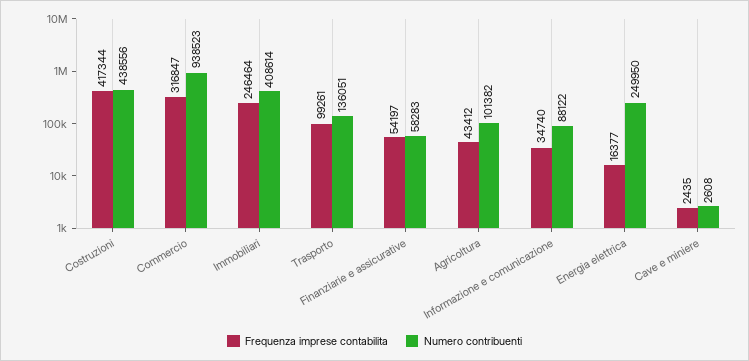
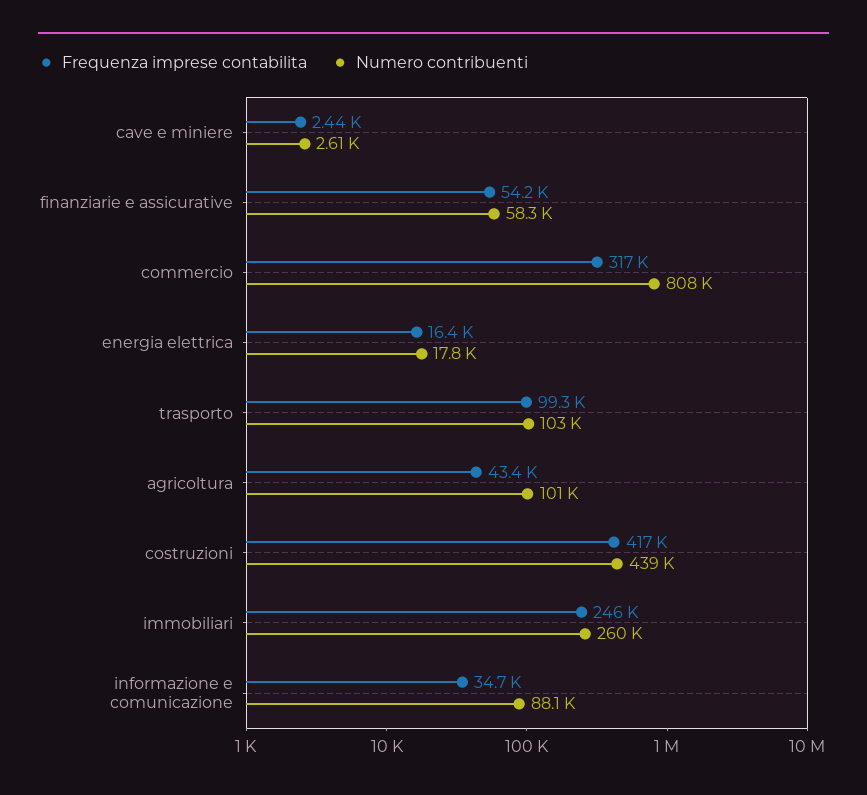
  {
    "Frequenza imprese contabilita": {
      "Costruzioni": 417344,
      "Commercio": 316847,
      "Immobiliari": 246464,
      "Trasporto": 99261,
      "Finanziarie e assicurative": 54197,
      "Agricoltura": 43412,
      "Informazione e comunicazione": 34740,
      "Energia elettrica": 16377,
      "Cave e miniere": 2435
    },
    "Numero contribuenti": {
      "Costruzioni": 438556,
-     "Commercio": 938523,
+     "Commercio": 808000,
-     "Immobiliari": 408614,
+     "Immobiliari": 260000,
-     "Trasporto": 136051,
+     "Trasporto": 103000,
      "Finanziarie e assicurative": 58283,
      "Agricoltura": 101382,
      "Informazione e comunicazione": 88122,
-     "Energia elettrica": 249950,
+     "Energia elettrica": 17800,
      "Cave e miniere": 2608
    }
  }

